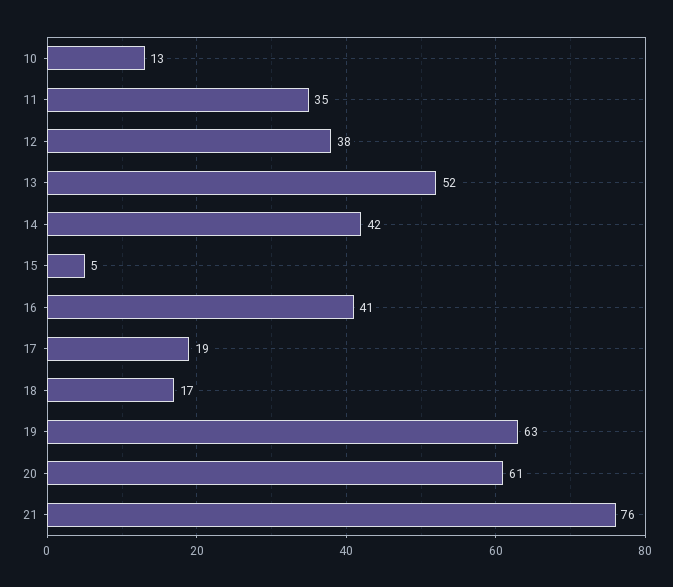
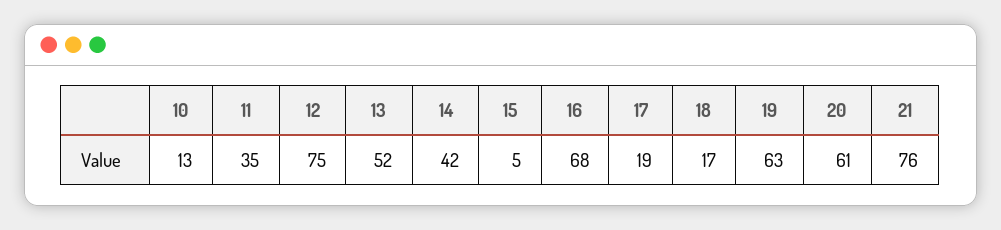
  {
    "10": 13,
    "11": 35,
-   "12": 38,
+   "12": 75,
    "13": 52,
    "14": 42,
    "15": 5,
-   "16": 41,
+   "16": 68,
    "17": 19,
    "18": 17,
    "19": 63,
    "20": 61,
    "21": 76
  }

